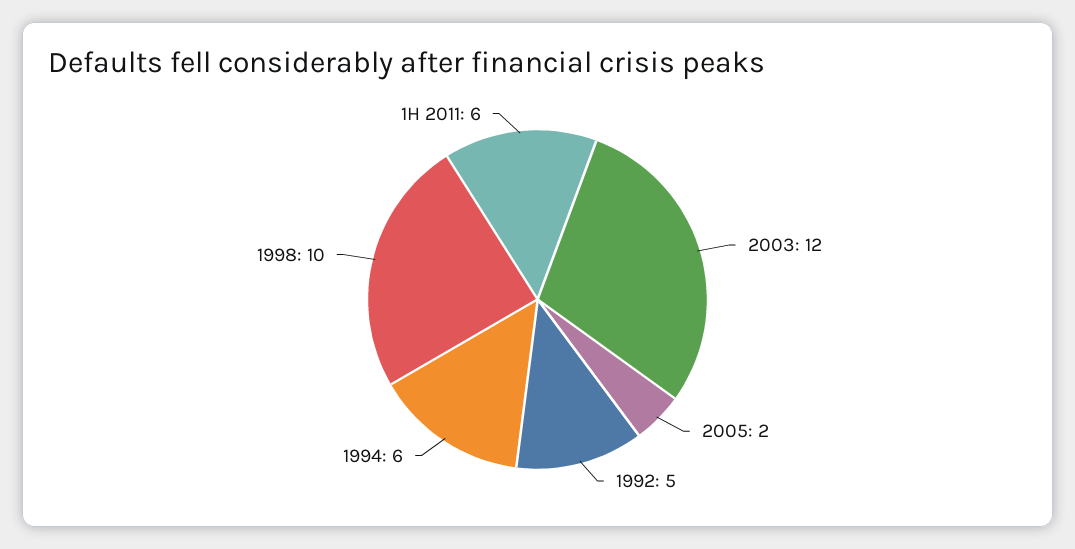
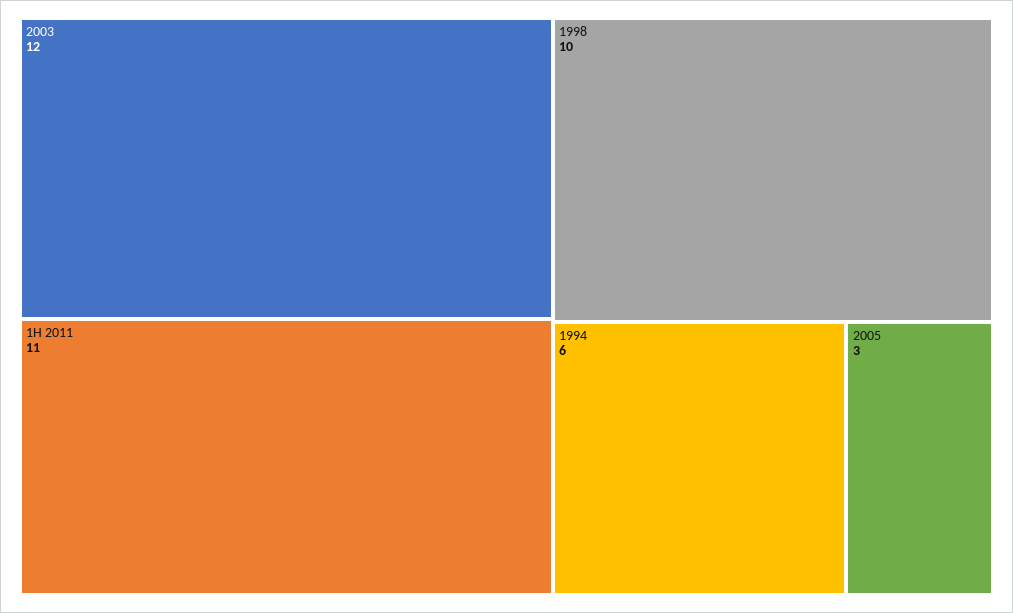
  {
    "2003": 12,
-   "2005": 2,
+   "2005": 3,
-   "1992": 5,
    "1994": 6,
    "1998": 10,
-   "1H 2011": 6
+   "1H 2011": 11
  }

